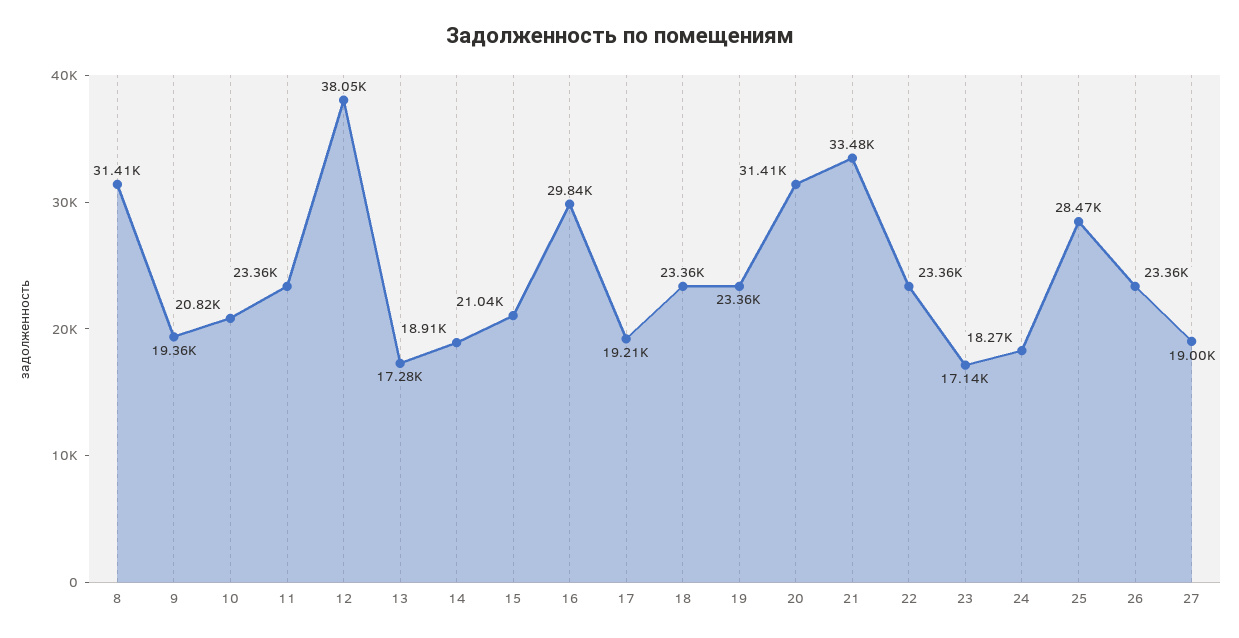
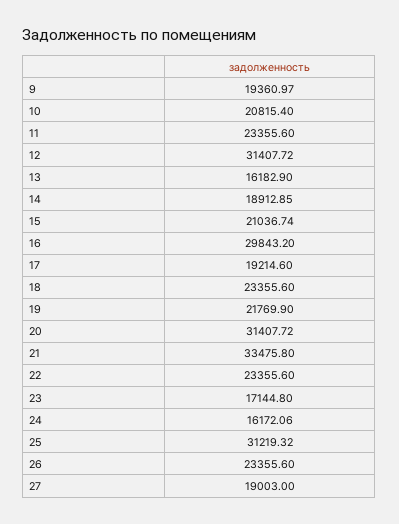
  {
-   "8": 31410,
    "9": 19360.97,
    "10": 20815.4,
    "11": 23355.6,
-   "12": 38050,
+   "12": 31407.72,
-   "13": 17280,
+   "13": 16182.9,
    "14": 18912.85,
    "15": 21036.74,
    "16": 29843.2,
    "17": 19214.6,
    "18": 23355.6,
-   "19": 23360,
+   "19": 21769.9,
    "20": 31407.72,
    "21": 33475.8,
    "22": 23355.6,
    "23": 17144.8,
-   "24": 18270,
+   "24": 16172.06,
-   "25": 28470,
+   "25": 31219.32,
    "26": 23355.6,
    "27": 19003
  }

